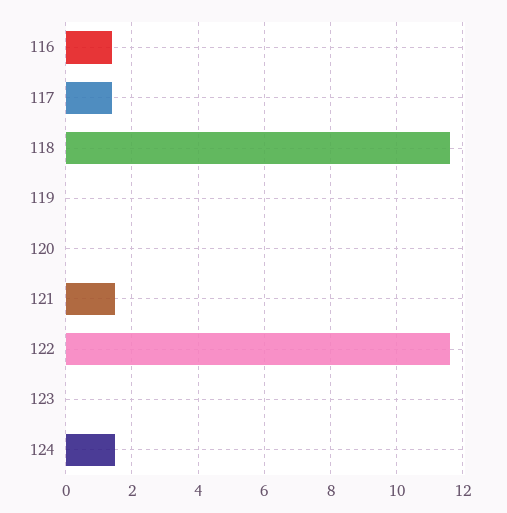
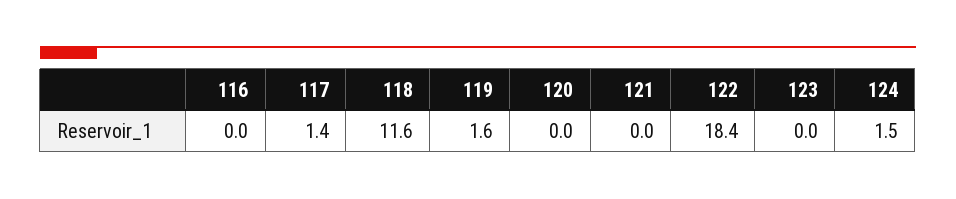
  {
-   "116": 1.5,
+   "116": 0,
    "117": 1.4,
    "118": 11.6,
-   "119": 0,
+   "119": 1.6,
    "120": 0,
-   "121": 1.5,
+   "121": 0,
-   "122": 11.5,
+   "122": 18.4,
    "123": 0,
    "124": 1.5
  }

